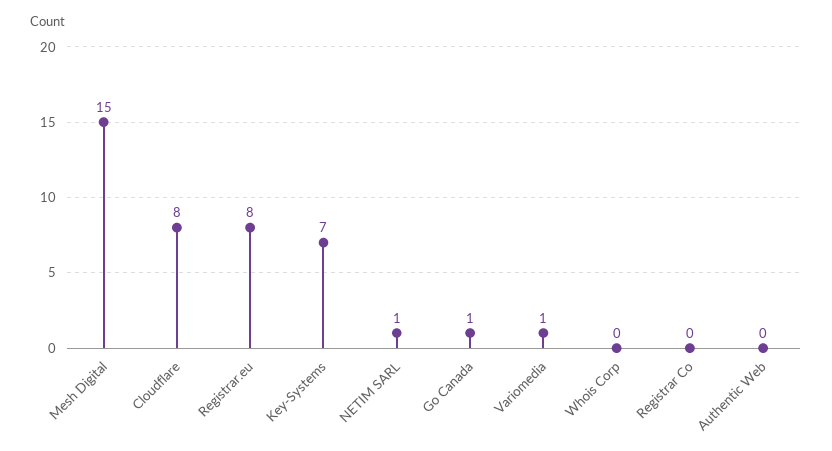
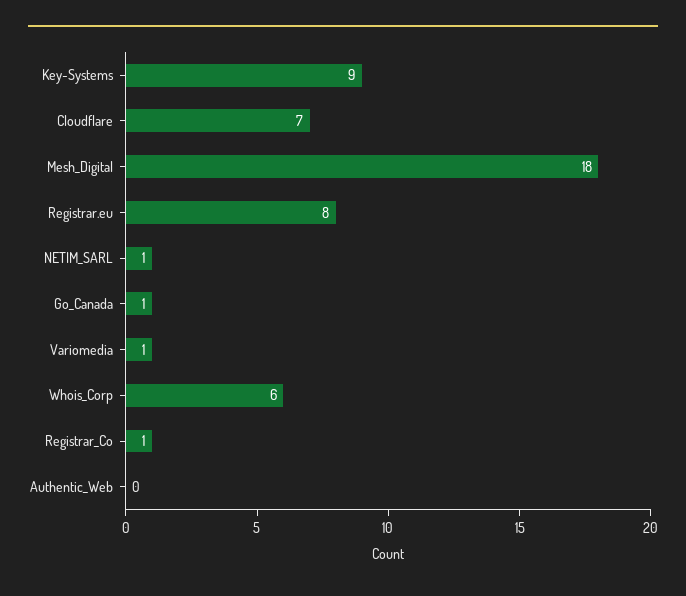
  {
-   "Mesh Digital": 15,
+   "Mesh Digital": 18,
-   "Cloudflare": 8,
+   "Cloudflare": 7,
    "Registrar.eu": 8,
-   "Key-Systems": 7,
+   "Key-Systems": 9,
    "NETIM SARL": 1,
    "Go Canada": 1,
    "Variomedia": 1,
-   "Whois Corp": 0,
+   "Whois Corp": 6,
-   "Registrar Co": 0,
+   "Registrar Co": 1,
    "Authentic Web": 0
  }

